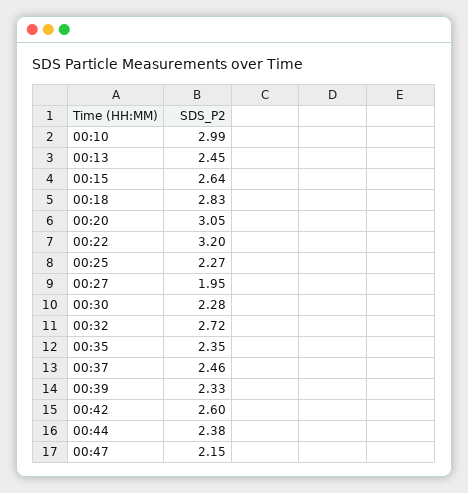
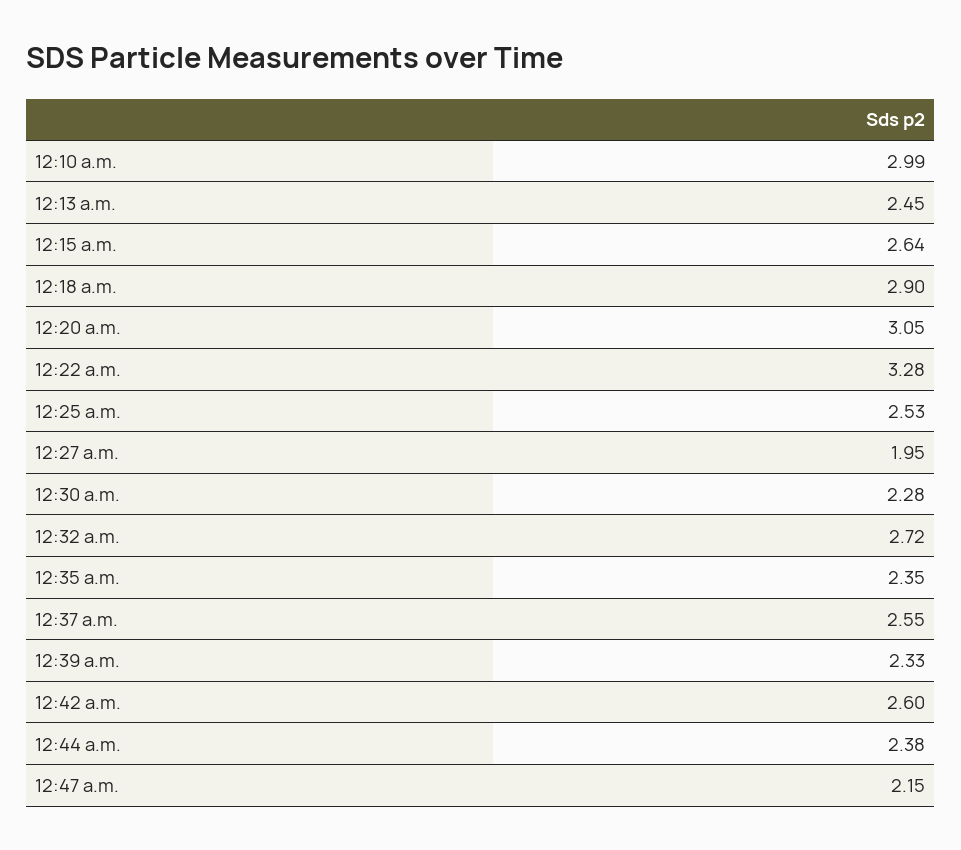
  {
    "00:10": 2.99,
    "00:13": 2.45,
    "00:15": 2.64,
-   "00:18": 2.83,
+   "00:18": 2.9,
    "00:20": 3.05,
-   "00:22": 3.2,
+   "00:22": 3.28,
-   "00:25": 2.27,
+   "00:25": 2.53,
    "00:27": 1.95,
    "00:30": 2.28,
    "00:32": 2.72,
    "00:35": 2.35,
-   "00:37": 2.46,
+   "00:37": 2.55,
    "00:39": 2.33,
    "00:42": 2.6,
    "00:44": 2.38,
    "00:47": 2.15
  }

